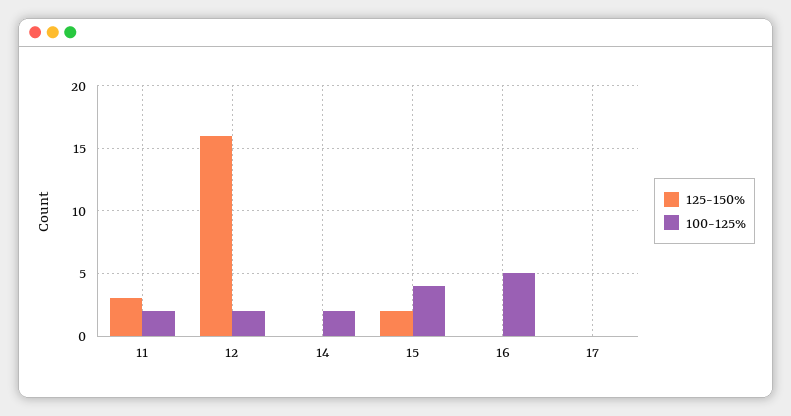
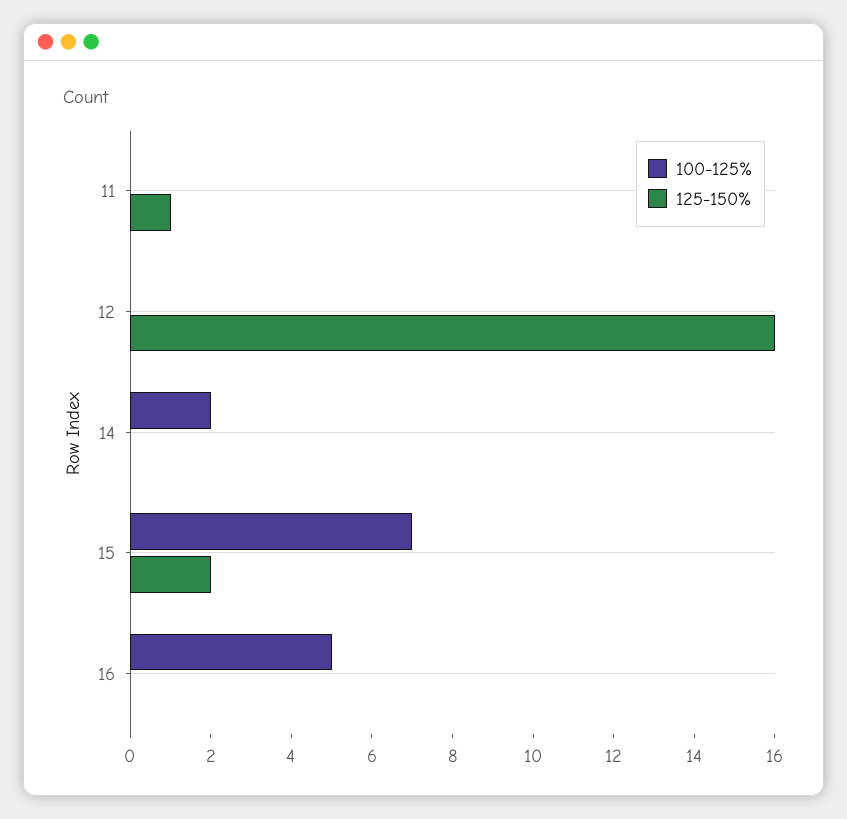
  {
    "125-150%": {
-     "11": 3,
+     "11": 1,
      "12": 16,
      "14": 0,
      "15": 2,
-     "16": 0,
+     "16": 0
-     "17": 0
    },
    "100-125%": {
-     "11": 2,
+     "11": 0,
-     "12": 2,
+     "12": 0,
      "14": 2,
-     "15": 4,
+     "15": 7,
-     "16": 5,
+     "16": 5
-     "17": 0
    }
  }

